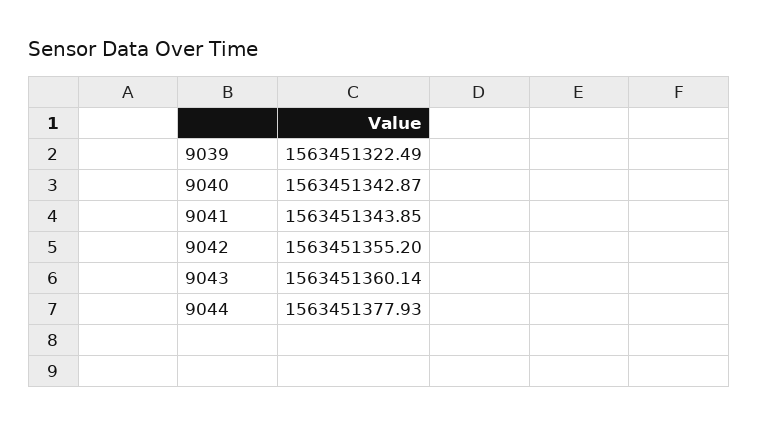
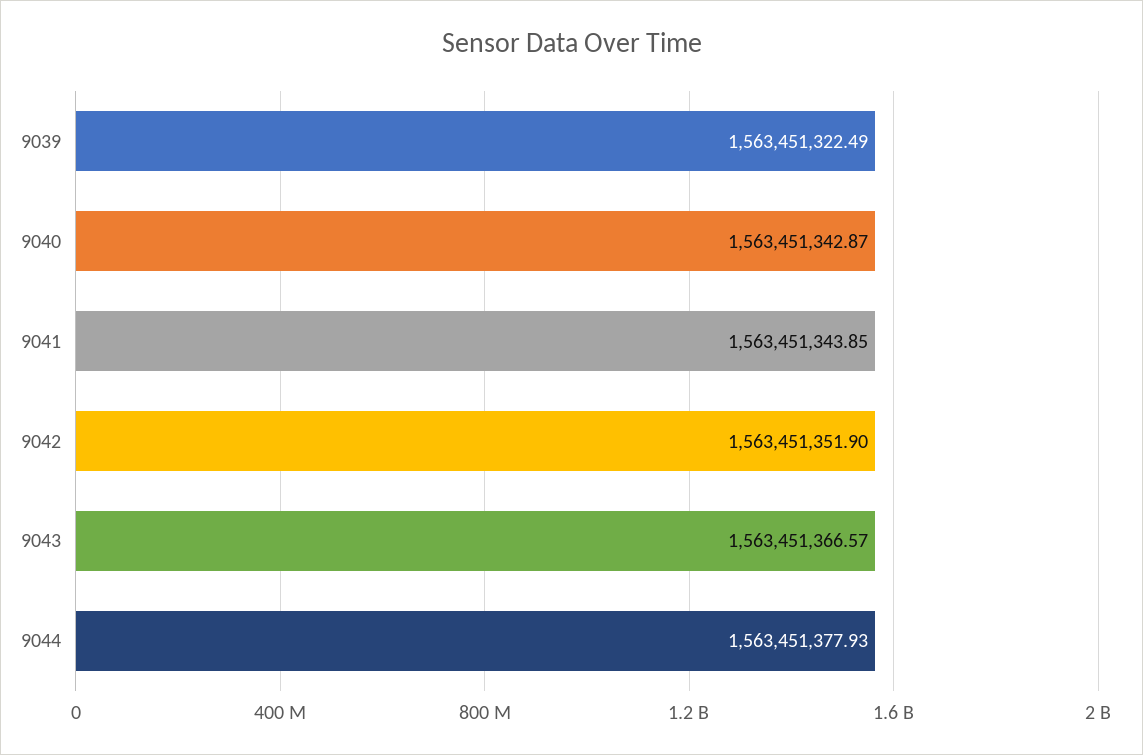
  {
    "9039": 1563451322.49,
    "9040": 1563451342.87,
    "9041": 1563451343.85,
-   "9042": 1563451355.2,
+   "9042": 1563451351.9,
-   "9043": 1563451360.14,
+   "9043": 1563451366.57,
    "9044": 1563451377.93
  }

